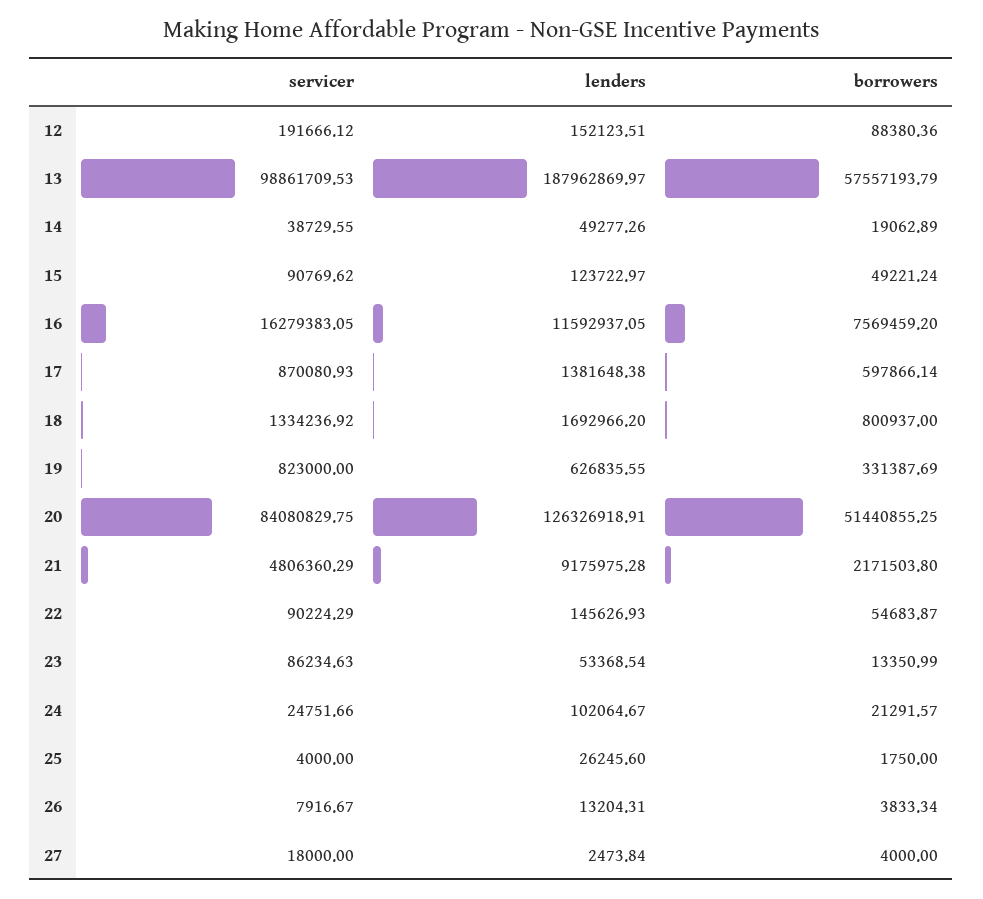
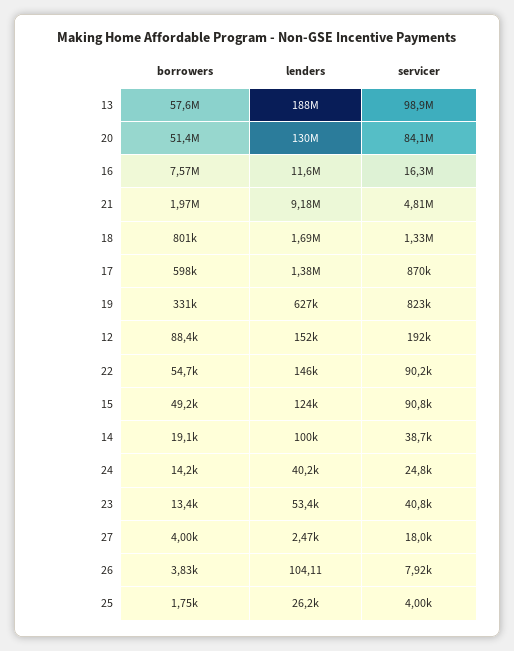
  {
    "servicer": {
      "12": 191666.12,
      "13": 98861709.53,
      "14": 38729.55,
      "15": 90769.62,
      "16": 16279383.05,
      "17": 870080.93,
      "18": 1334236.92,
      "19": 823000,
      "20": 84080829.75,
      "21": 4806360.29,
      "22": 90224.29,
-     "23": 86234.63,
+     "23": 40800,
      "24": 24751.66,
      "25": 4000,
      "26": 7916.67,
      "27": 18000
    },
    "lenders": {
      "12": 152123.51,
      "13": 187962869.97,
-     "14": 49277.26,
+     "14": 100000,
      "15": 123722.97,
      "16": 11592937.05,
      "17": 1381648.38,
      "18": 1692966.2,
      "19": 626835.55,
-     "20": 126326918.91,
+     "20": 130000000,
      "21": 9175975.28,
      "22": 145626.93,
      "23": 53368.54,
-     "24": 102064.67,
+     "24": 40200,
      "25": 26245.6,
-     "26": 13204.31,
+     "26": 104.11,
      "27": 2473.84
    },
    "borrowers": {
      "12": 88380.36,
      "13": 57557193.79,
      "14": 19062.89,
      "15": 49221.24,
      "16": 7569459.2,
      "17": 597866.14,
      "18": 800937,
      "19": 331387.69,
      "20": 51440855.25,
-     "21": 2171503.8,
+     "21": 1970000,
      "22": 54683.87,
      "23": 13350.99,
-     "24": 21291.57,
+     "24": 14200,
      "25": 1750,
      "26": 3833.34,
      "27": 4000
    }
  }

